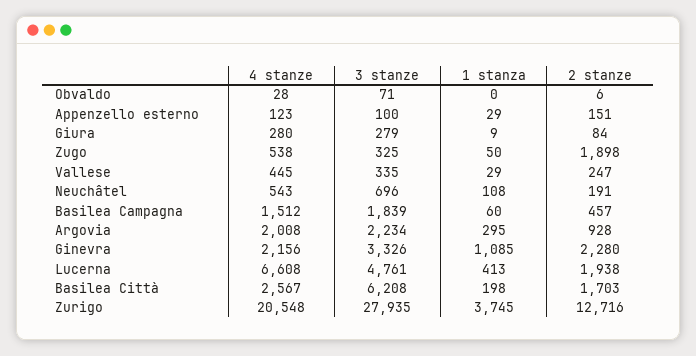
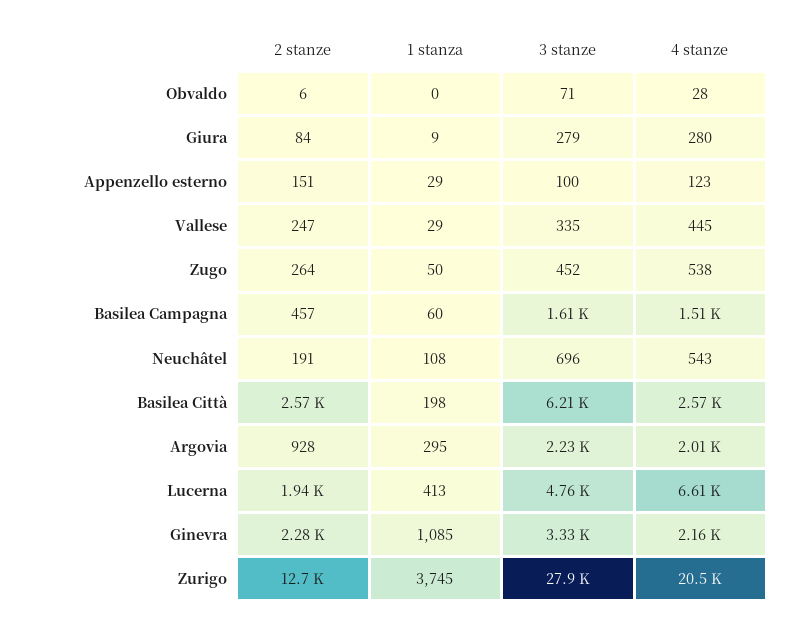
  {
    "4 stanze": {
      "Obvaldo": 28,
      "Appenzello esterno": 123,
      "Giura": 280,
      "Zugo": 538,
      "Vallese": 445,
      "Neuchâtel": 543,
      "Basilea Campagna": 1512,
      "Argovia": 2008,
      "Ginevra": 2156,
      "Lucerna": 6608,
      "Basilea Città": 2567,
      "Zurigo": 20548
    },
    "3 stanze": {
      "Obvaldo": 71,
      "Appenzello esterno": 100,
      "Giura": 279,
-     "Zugo": 325,
+     "Zugo": 452,
      "Vallese": 335,
      "Neuchâtel": 696,
-     "Basilea Campagna": 1839,
+     "Basilea Campagna": 1610,
      "Argovia": 2234,
      "Ginevra": 3326,
      "Lucerna": 4761,
      "Basilea Città": 6208,
      "Zurigo": 27935
    },
    "1 stanza": {
      "Obvaldo": 0,
      "Appenzello esterno": 29,
      "Giura": 9,
      "Zugo": 50,
      "Vallese": 29,
      "Neuchâtel": 108,
      "Basilea Campagna": 60,
      "Argovia": 295,
      "Ginevra": 1085,
      "Lucerna": 413,
      "Basilea Città": 198,
      "Zurigo": 3745
    },
    "2 stanze": {
      "Obvaldo": 6,
      "Appenzello esterno": 151,
      "Giura": 84,
-     "Zugo": 1898,
+     "Zugo": 264,
      "Vallese": 247,
      "Neuchâtel": 191,
      "Basilea Campagna": 457,
      "Argovia": 928,
      "Ginevra": 2280,
      "Lucerna": 1938,
-     "Basilea Città": 1703,
+     "Basilea Città": 2570,
      "Zurigo": 12716
    }
  }

